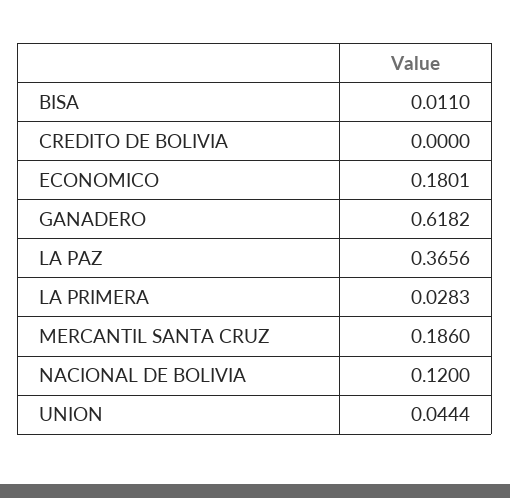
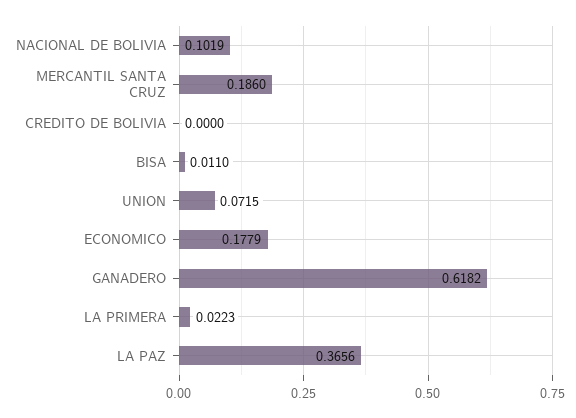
  {
    "BISA": 0.011,
    "CREDITO DE BOLIVIA": 0,
-   "ECONOMICO": 0.1801,
+   "ECONOMICO": 0.1779,
    "GANADERO": 0.6182,
    "LA PAZ": 0.3656,
-   "LA PRIMERA": 0.0283,
+   "LA PRIMERA": 0.0223,
    "MERCANTIL SANTA CRUZ": 0.186,
-   "NACIONAL DE BOLIVIA": 0.12,
+   "NACIONAL DE BOLIVIA": 0.1019,
-   "UNION": 0.0444
+   "UNION": 0.0715
  }

